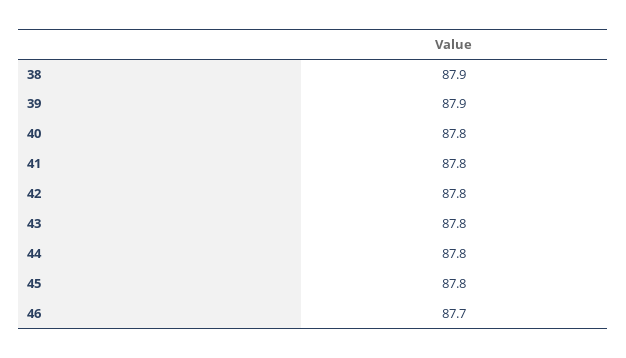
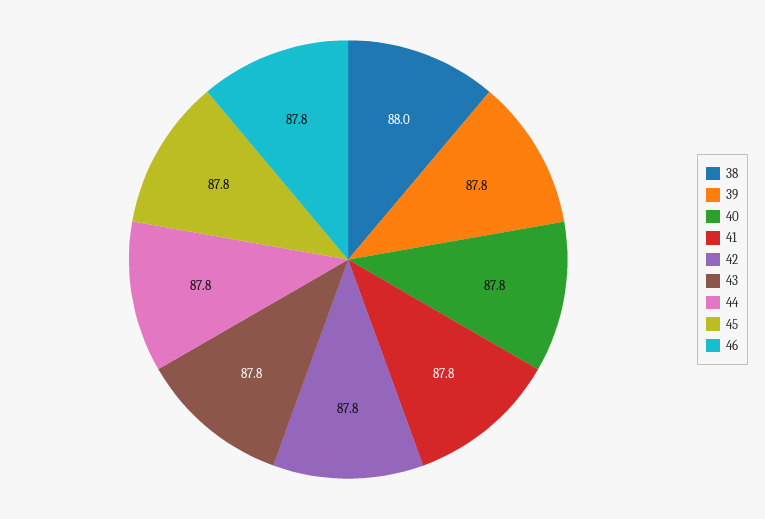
  {
-   "38": 87.9,
+   "38": 88,
-   "39": 87.9,
+   "39": 87.8,
    "40": 87.8,
    "41": 87.8,
    "42": 87.8,
    "43": 87.8,
    "44": 87.8,
    "45": 87.8,
-   "46": 87.7
+   "46": 87.8
  }

